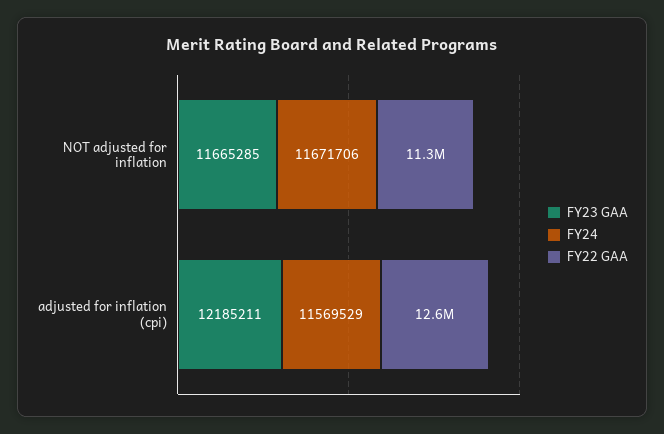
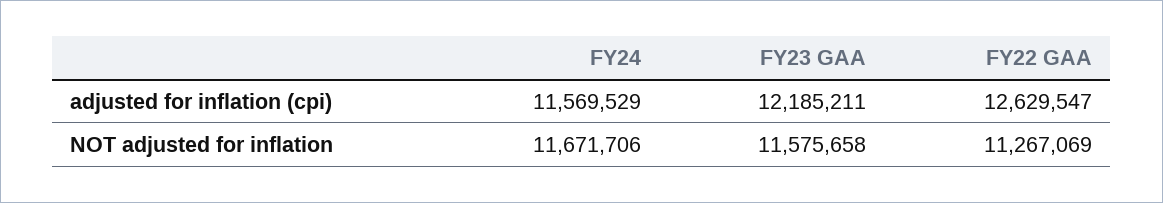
  {
    "FY23 GAA": {
-     "NOT adjusted for inflation": 11665285,
+     "NOT adjusted for inflation": 11575658,
      "adjusted for inflation (cpi)": 12185211
    },
    "FY24": {
      "NOT adjusted for inflation": 11671706,
      "adjusted for inflation (cpi)": 11569529
    },
    "FY22 GAA": {
      "NOT adjusted for inflation": 11267069,
      "adjusted for inflation (cpi)": 12629547
    }
  }

